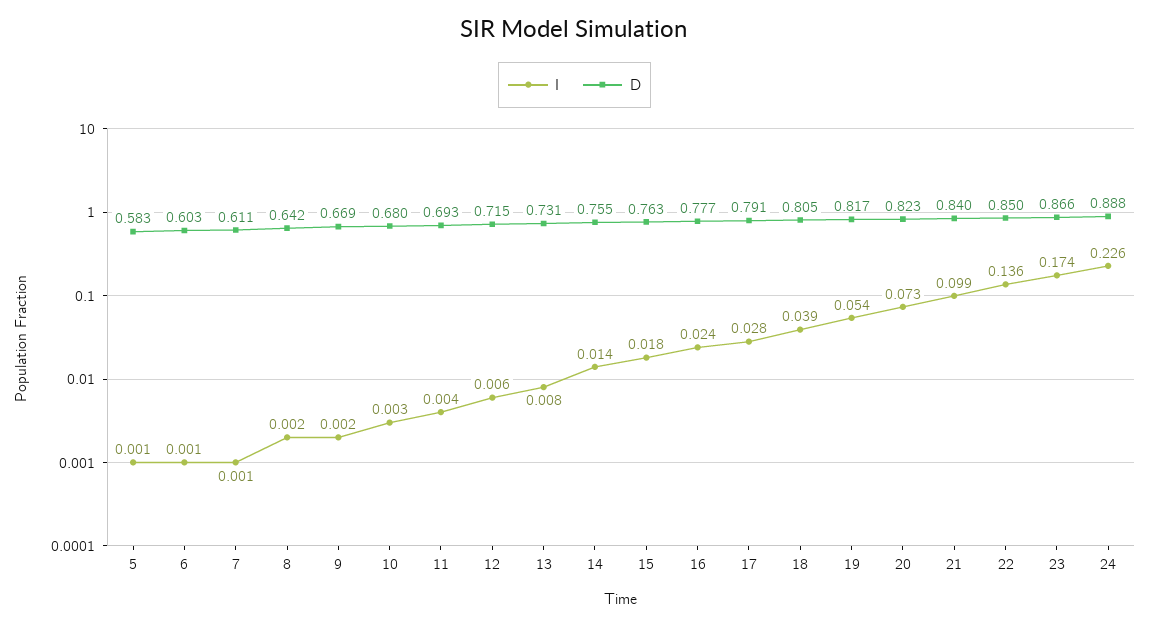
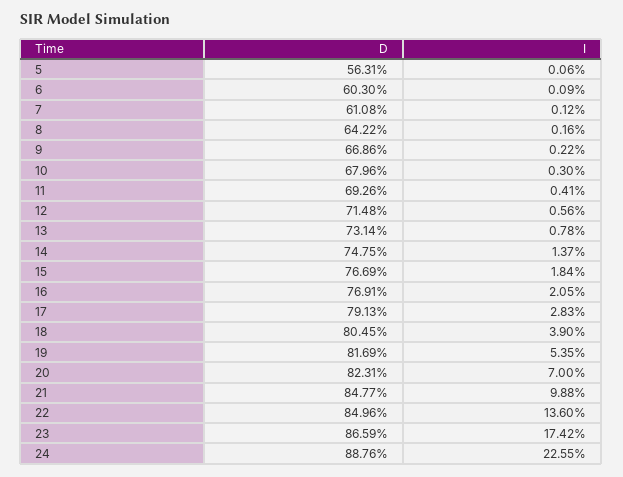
  {
    "I": {
      "5": 0.0006,
      "6": 0.0009,
      "7": 0.0012,
      "8": 0.0016,
      "9": 0.0022,
      "10": 0.003,
      "11": 0.0041,
      "12": 0.0056,
      "13": 0.0078,
      "14": 0.0137,
      "15": 0.0184,
-     "16": 0.024,
+     "16": 0.0205,
      "17": 0.0283,
      "18": 0.039,
      "19": 0.0535,
-     "20": 0.073,
+     "20": 0.07,
      "21": 0.0988,
      "22": 0.136,
      "23": 0.1742,
      "24": 0.2255
    },
    "D": {
-     "5": 0.583,
+     "5": 0.5631,
      "6": 0.603,
      "7": 0.6108,
      "8": 0.6422,
      "9": 0.6686,
      "10": 0.6796,
      "11": 0.6926,
      "12": 0.7148,
      "13": 0.7314,
-     "14": 0.755,
+     "14": 0.7475,
-     "15": 0.763,
+     "15": 0.7669,
-     "16": 0.777,
+     "16": 0.7691,
      "17": 0.7913,
      "18": 0.8045,
      "19": 0.8169,
      "20": 0.8231,
-     "21": 0.84,
+     "21": 0.8477,
      "22": 0.8496,
      "23": 0.8659,
      "24": 0.8876
    }
  }

